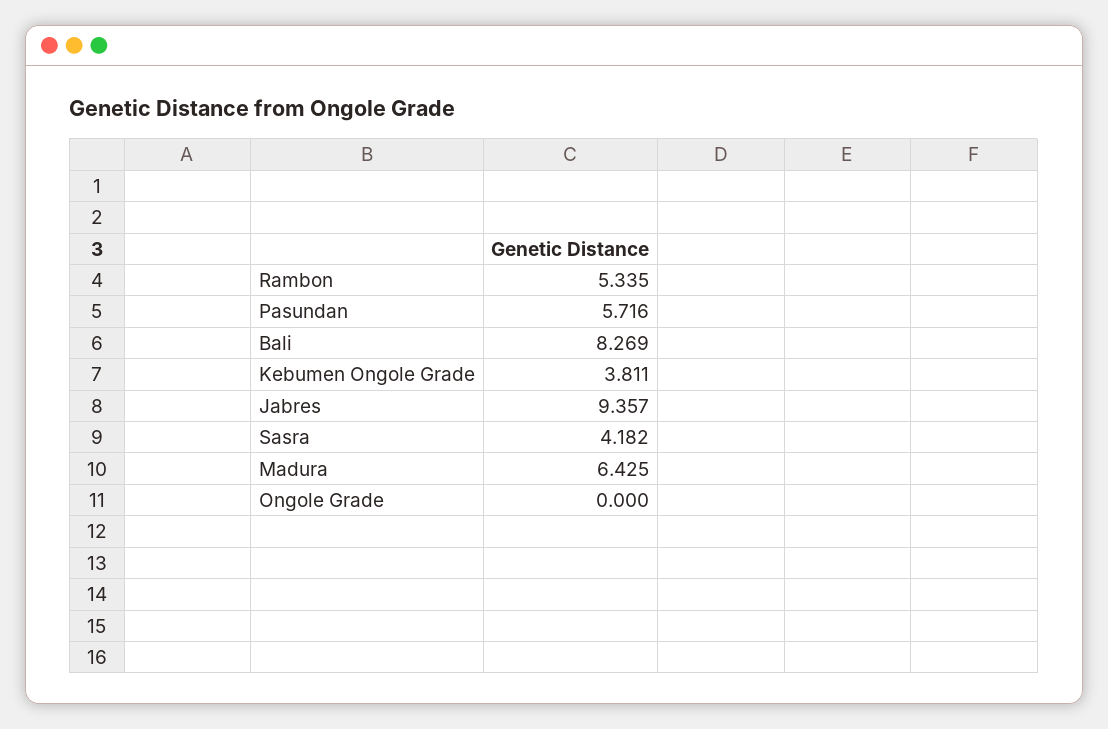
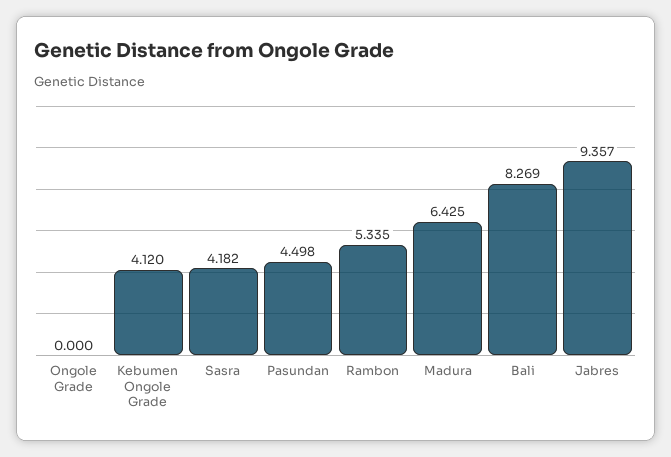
  {
    "Rambon": 5.335,
-   "Pasundan": 5.716,
+   "Pasundan": 4.498,
    "Bali": 8.269,
-   "Kebumen Ongole Grade": 3.811,
+   "Kebumen Ongole Grade": 4.12,
    "Jabres": 9.357,
    "Sasra": 4.182,
    "Madura": 6.425,
    "Ongole Grade": 0
  }

